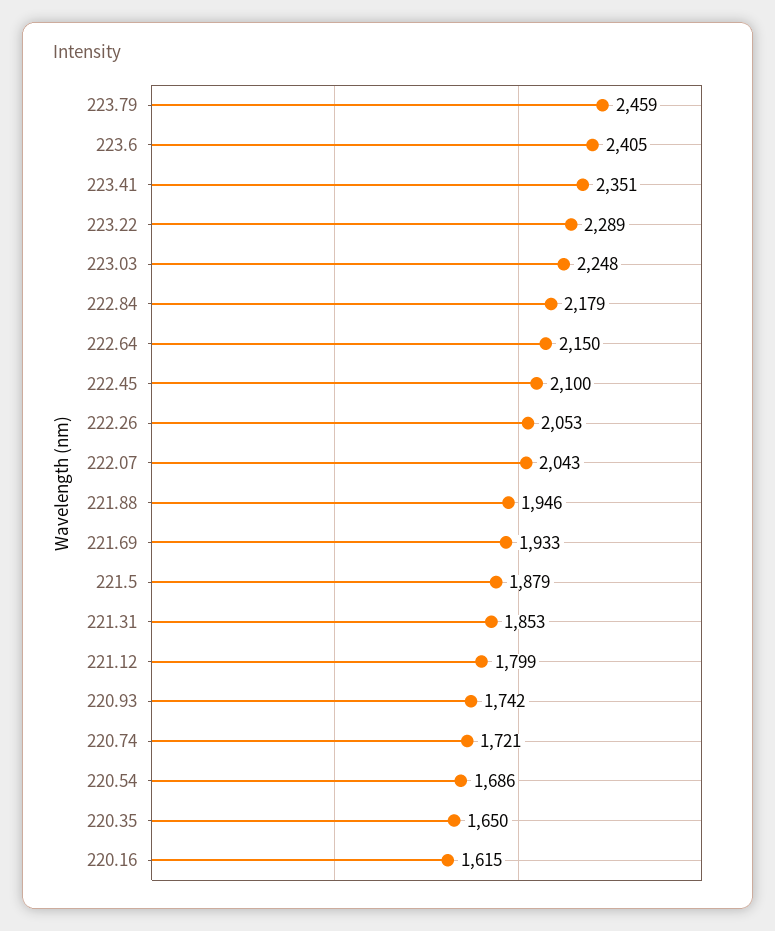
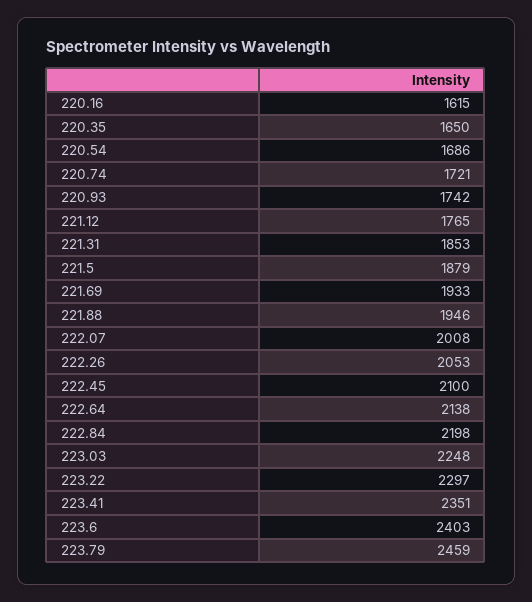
  {
    "223.79": 2459,
-   "223.6": 2405,
+   "223.6": 2403,
    "223.41": 2351,
-   "223.22": 2289,
+   "223.22": 2297,
    "223.03": 2248,
-   "222.84": 2179,
+   "222.84": 2198,
-   "222.64": 2150,
+   "222.64": 2138,
    "222.45": 2100,
    "222.26": 2053,
-   "222.07": 2043,
+   "222.07": 2008,
    "221.88": 1946,
    "221.69": 1933,
    "221.5": 1879,
    "221.31": 1853,
-   "221.12": 1799,
+   "221.12": 1765,
    "220.93": 1742,
    "220.74": 1721,
    "220.54": 1686,
    "220.35": 1650,
    "220.16": 1615
  }

